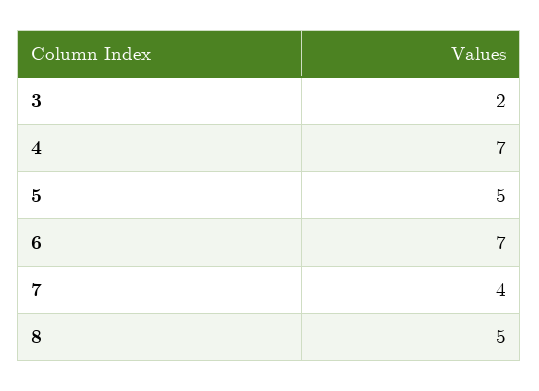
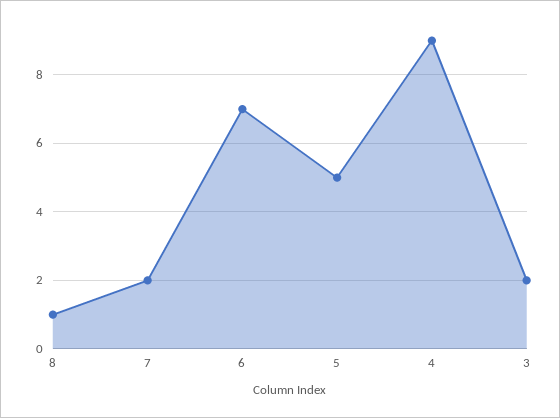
  {
    "3": 2,
-   "4": 7,
+   "4": 9,
    "5": 5,
    "6": 7,
-   "7": 4,
+   "7": 2,
-   "8": 5
+   "8": 1
  }

